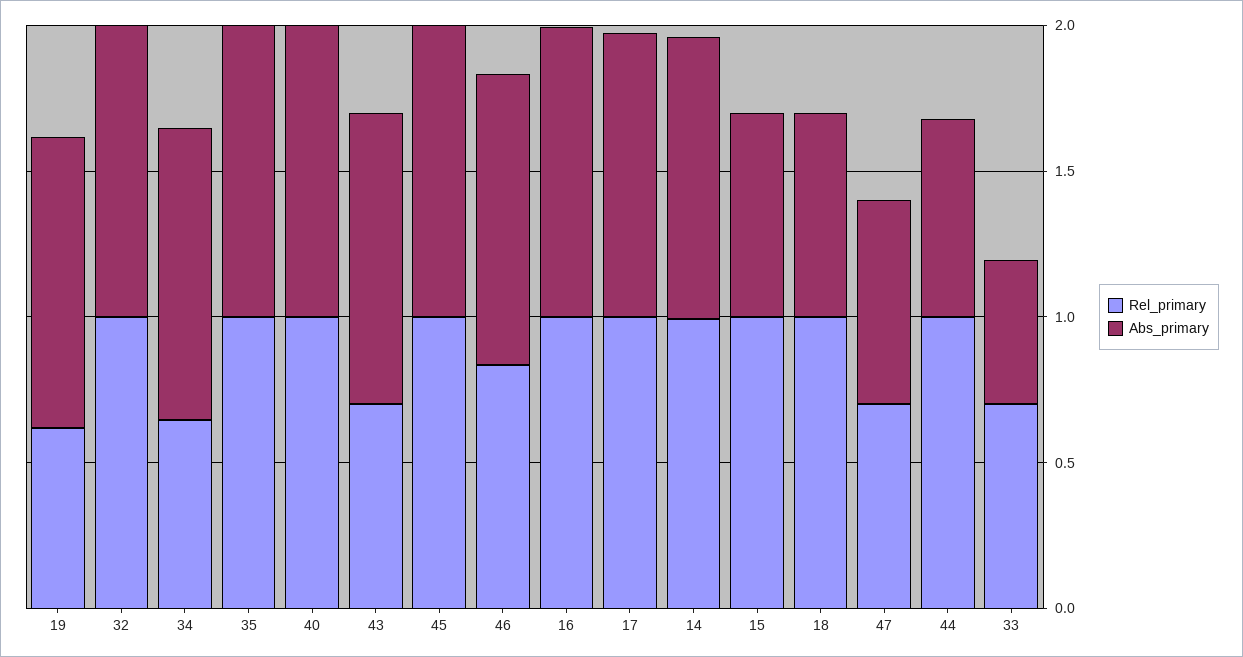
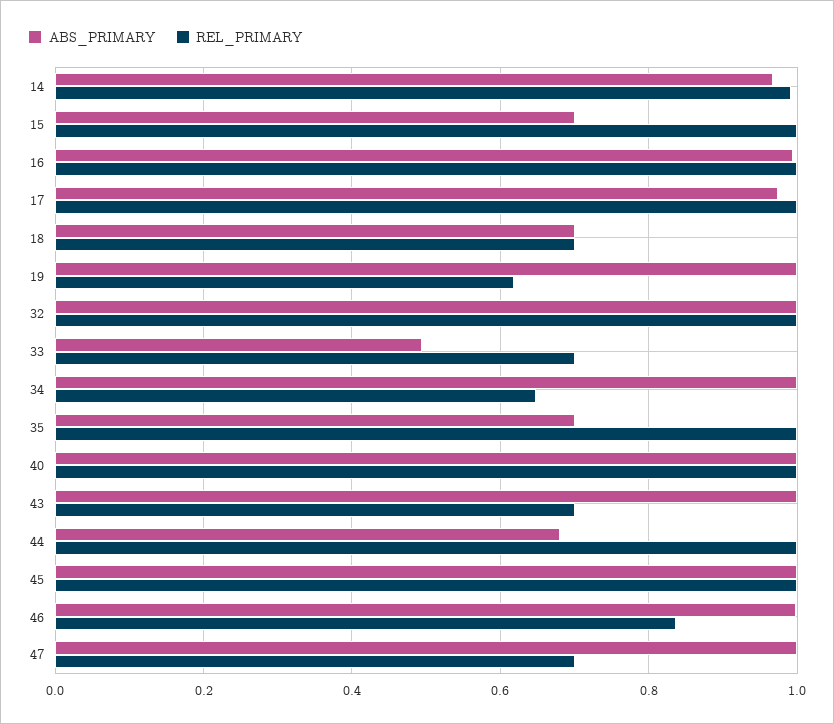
  {
    "Rel_primary": {
      "19": 0.62,
      "32": 1,
      "34": 0.64,
      "35": 1,
      "40": 1,
      "43": 0.7,
      "45": 1,
      "46": 0.84,
      "16": 1,
      "17": 1,
      "14": 1,
      "15": 1,
-     "18": 1,
+     "18": 0.7,
      "47": 0.7,
      "44": 1,
      "33": 0.7
    },
    "Abs_primary": {
      "19": 1,
      "32": 1,
      "34": 1,
-     "35": 1,
+     "35": 0.7,
      "40": 1,
      "43": 1,
      "45": 1,
      "46": 1,
      "16": 1,
      "17": 0.98,
      "14": 0.96,
      "15": 0.7,
      "18": 0.7,
-     "47": 0.7,
+     "47": 1,
      "44": 0.68,
      "33": 0.5
    }
  }

